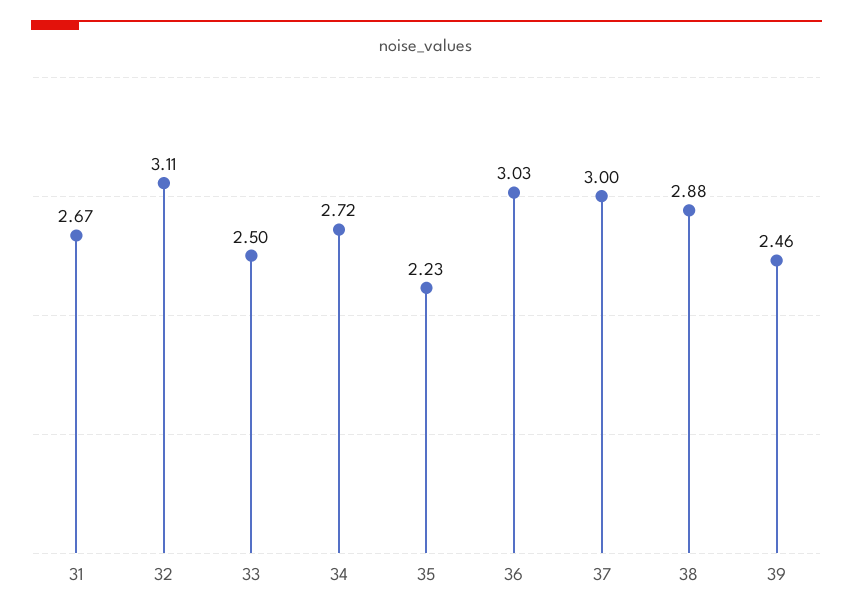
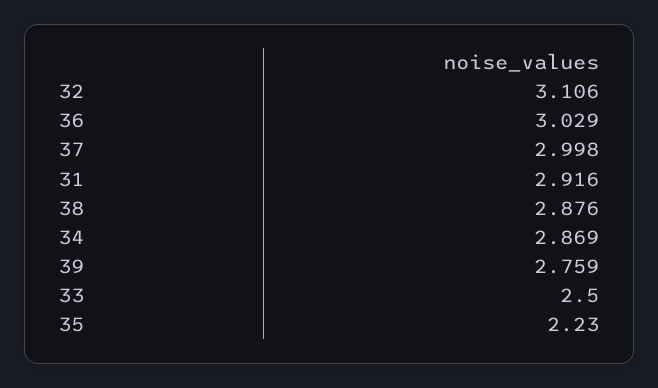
  {
-   "31": 2.67,
+   "31": 2.916,
    "32": 3.106,
    "33": 2.5,
-   "34": 2.72,
+   "34": 2.869,
    "35": 2.23,
    "36": 3.029,
    "37": 2.998,
    "38": 2.876,
-   "39": 2.46
+   "39": 2.759
  }

